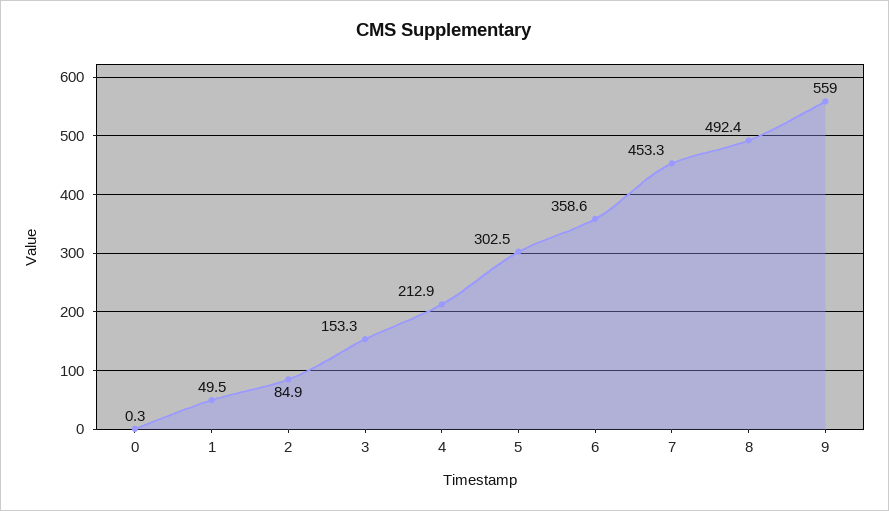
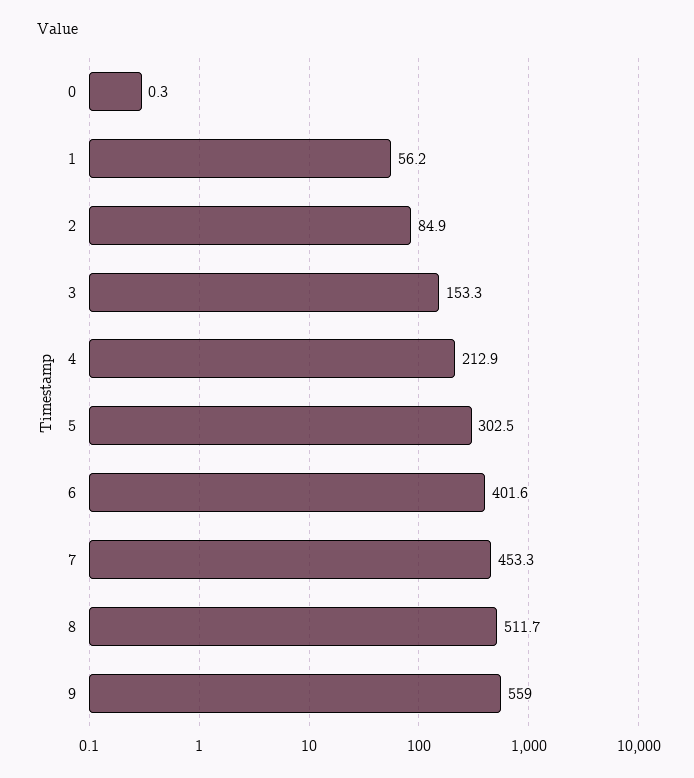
  {
    "0": 0.3,
-   "1": 49.5,
+   "1": 56.2,
    "2": 84.9,
    "3": 153.3,
    "4": 212.9,
    "5": 302.5,
-   "6": 358.6,
+   "6": 401.6,
    "7": 453.3,
-   "8": 492.4,
+   "8": 511.7,
    "9": 559
  }

